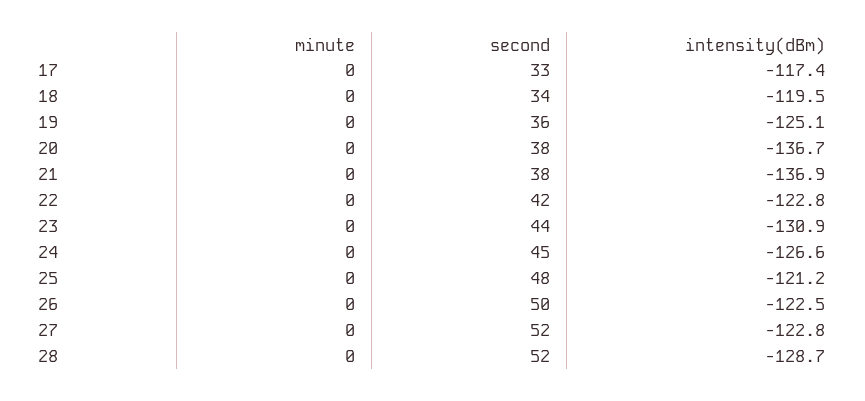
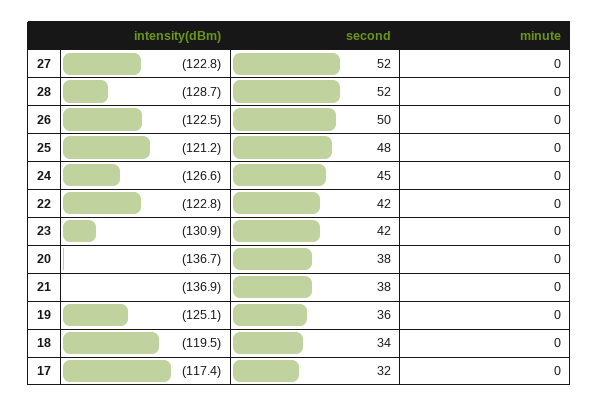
  {
    "minute": {
      "17": 0,
      "18": 0,
      "19": 0,
      "20": 0,
      "21": 0,
      "22": 0,
      "23": 0,
      "24": 0,
      "25": 0,
      "26": 0,
      "27": 0,
      "28": 0
    },
    "second": {
-     "17": 33,
+     "17": 32,
      "18": 34,
      "19": 36,
      "20": 38,
      "21": 38,
      "22": 42,
-     "23": 44,
+     "23": 42,
      "24": 45,
      "25": 48,
      "26": 50,
      "27": 52,
      "28": 52
    },
    "intensity(dBm)": {
      "17": -117.4,
      "18": -119.5,
      "19": -125.1,
      "20": -136.7,
      "21": -136.9,
      "22": -122.8,
      "23": -130.9,
      "24": -126.6,
      "25": -121.2,
      "26": -122.5,
      "27": -122.8,
      "28": -128.7
    }
  }

